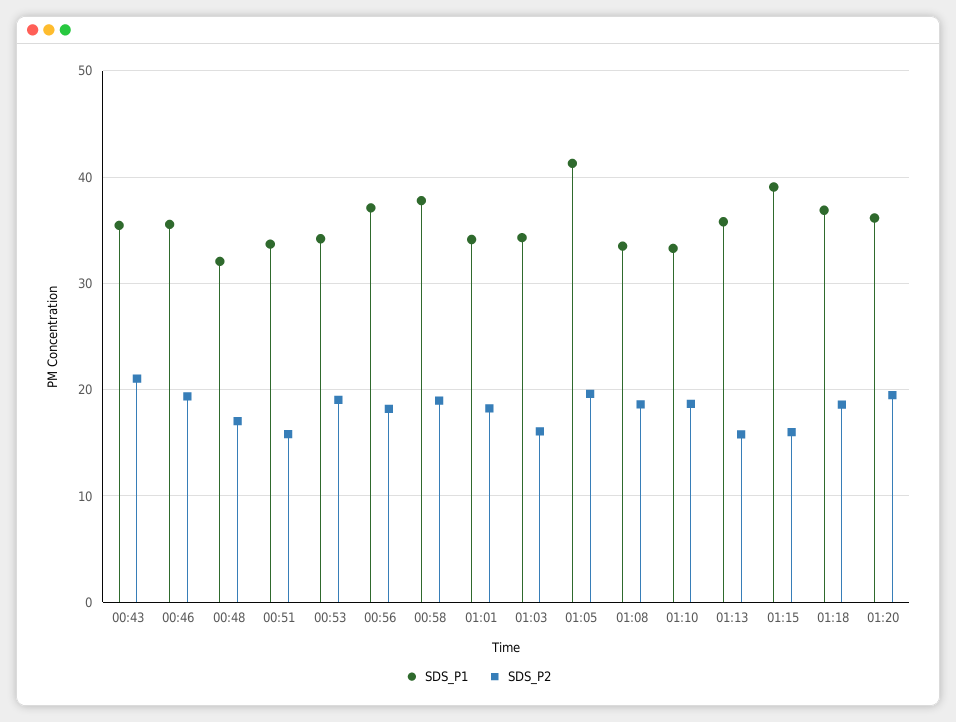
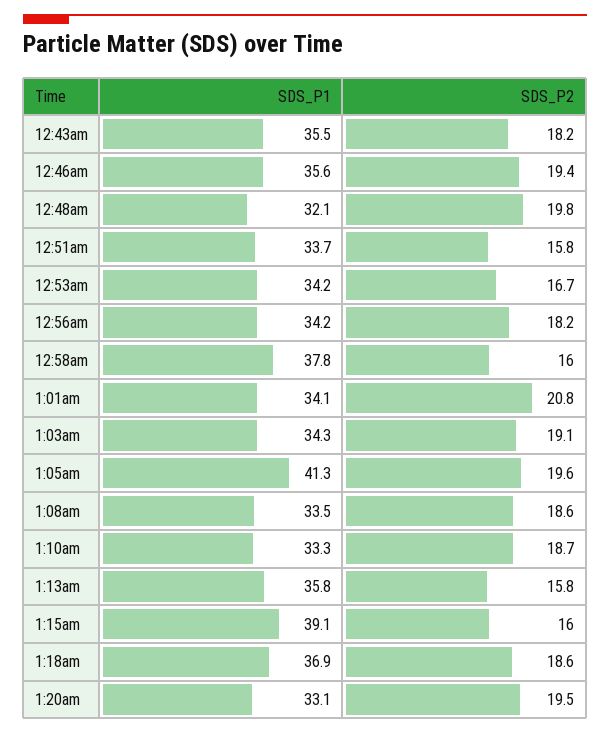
  {
    "SDS_P1": {
      "00:43": 35.5,
      "00:46": 35.6,
      "00:48": 32.1,
      "00:51": 33.7,
      "00:53": 34.2,
-     "00:56": 37,
+     "00:56": 34.2,
      "00:58": 37.8,
      "01:01": 34.1,
      "01:03": 34.3,
      "01:05": 41.3,
      "01:08": 33.5,
      "01:10": 33.3,
      "01:13": 35.8,
      "01:15": 39.1,
      "01:18": 36.9,
-     "01:20": 36
+     "01:20": 33.1
    },
    "SDS_P2": {
-     "00:43": 21,
+     "00:43": 18.2,
      "00:46": 19.4,
-     "00:48": 17,
+     "00:48": 19.8,
      "00:51": 15.8,
-     "00:53": 19,
+     "00:53": 16.7,
      "00:56": 18.2,
-     "00:58": 19,
+     "00:58": 16,
-     "01:01": 18,
+     "01:01": 20.8,
-     "01:03": 16,
+     "01:03": 19.1,
      "01:05": 19.6,
      "01:08": 18.6,
      "01:10": 18.7,
      "01:13": 15.8,
      "01:15": 16,
      "01:18": 18.6,
      "01:20": 19.5
    }
  }

